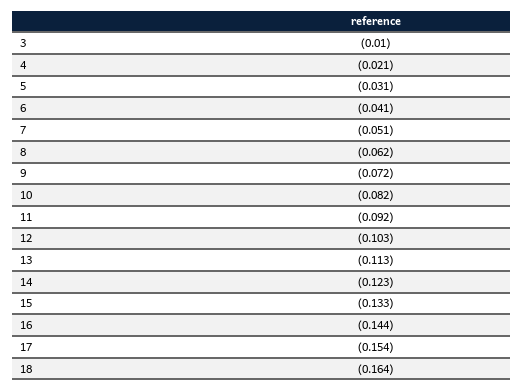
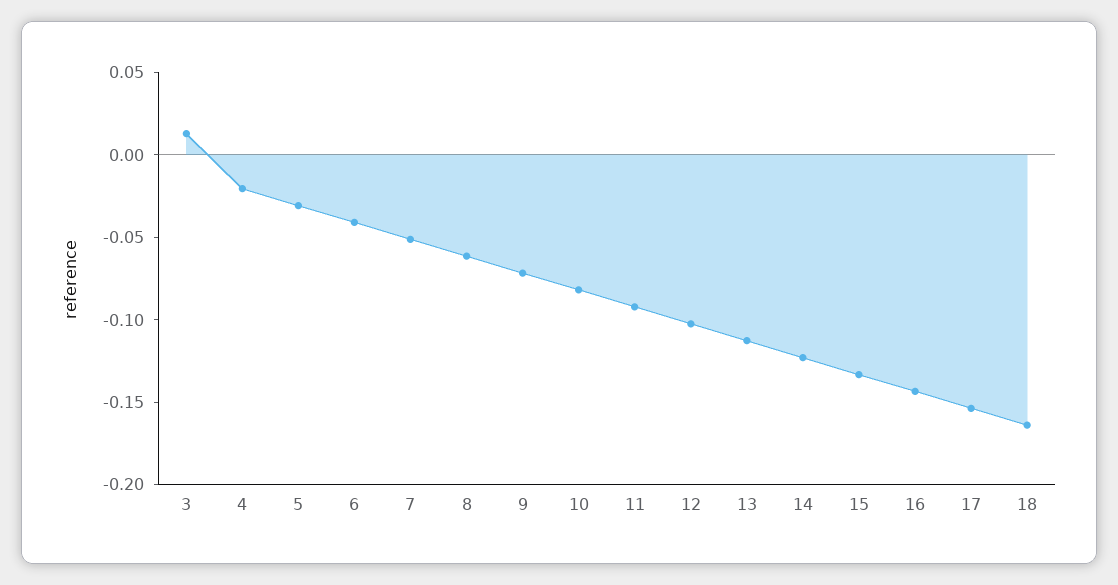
  {
-   "3": -0.01,
+   "3": 0.01,
    "4": -0.021,
    "5": -0.031,
    "6": -0.041,
    "7": -0.051,
    "8": -0.062,
    "9": -0.072,
    "10": -0.082,
    "11": -0.092,
    "12": -0.103,
    "13": -0.113,
    "14": -0.123,
    "15": -0.133,
    "16": -0.144,
    "17": -0.154,
    "18": -0.164
  }

